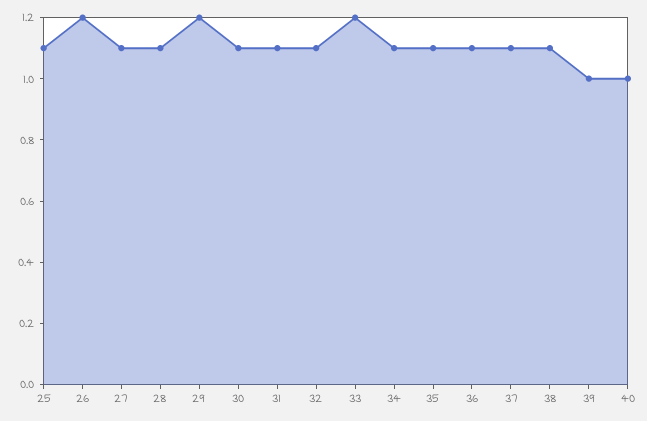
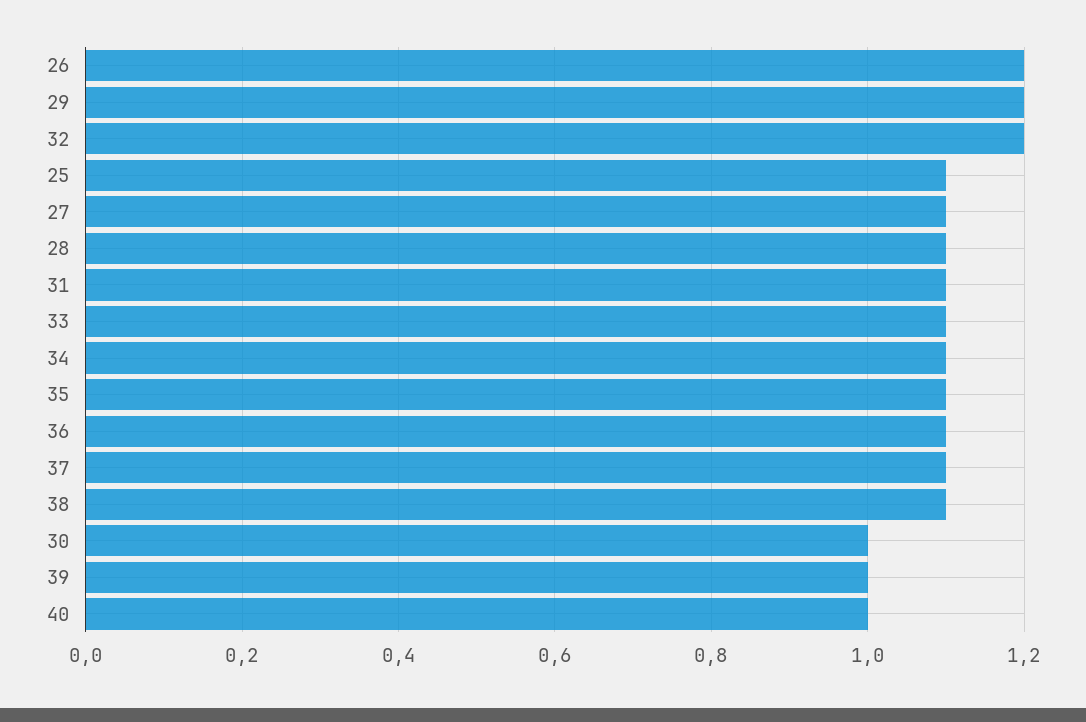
  {
    "25": 1.1,
    "26": 1.2,
    "27": 1.1,
    "28": 1.1,
    "29": 1.2,
-   "30": 1.1,
+   "30": 1,
    "31": 1.1,
-   "32": 1.1,
+   "32": 1.2,
-   "33": 1.2,
+   "33": 1.1,
    "34": 1.1,
    "35": 1.1,
    "36": 1.1,
    "37": 1.1,
    "38": 1.1,
    "39": 1,
    "40": 1
  }

